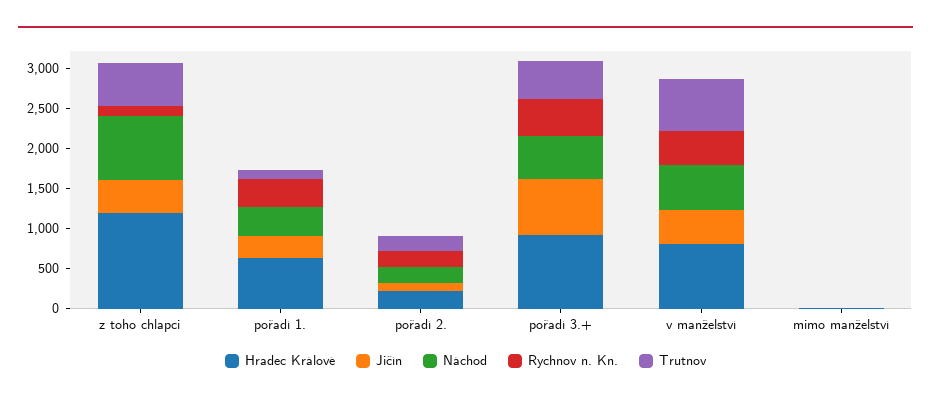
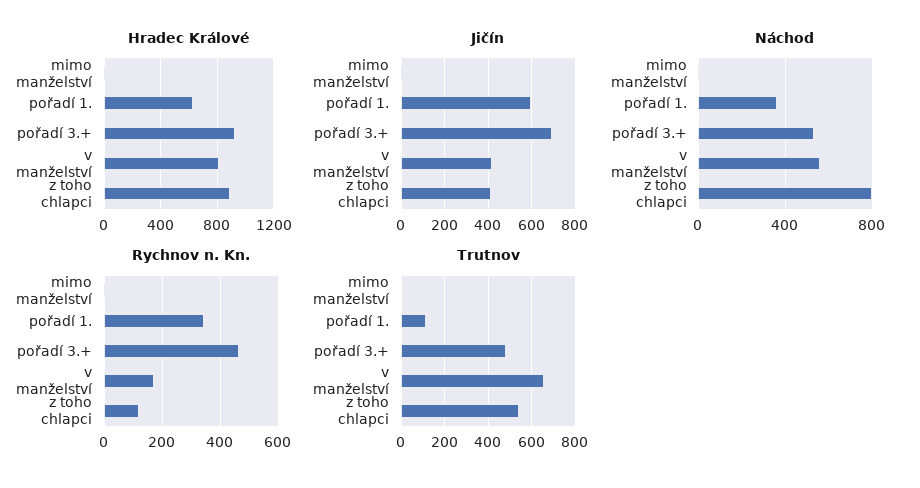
  {
    "Hradec Králové": {
-     "z toho chlapci": 1200,
+     "z toho chlapci": 900,
      "pořadí 1.": 650,
-     "pořadí 2.": 200,
      "pořadí 3.+": 950,
      "v manželství": 800,
      "mimo manželství": 0
    },
    "Jičín": {
      "z toho chlapci": 400,
-     "pořadí 1.": 300,
+     "pořadí 1.": 600,
-     "pořadí 2.": 100,
      "pořadí 3.+": 700,
      "v manželství": 400,
      "mimo manželství": 0
    },
    "Náchod": {
      "z toho chlapci": 800,
      "pořadí 1.": 350,
-     "pořadí 2.": 200,
      "pořadí 3.+": 550,
      "v manželství": 550,
      "mimo manželství": 0
    },
    "Rychnov n. Kn.": {
      "z toho chlapci": 125,
      "pořadí 1.": 350,
-     "pořadí 2.": 200,
      "pořadí 3.+": 475,
-     "v manželství": 400,
+     "v manželství": 175,
      "mimo manželství": 0
    },
    "Trutnov": {
      "z toho chlapci": 550,
      "pořadí 1.": 100,
-     "pořadí 2.": 200,
      "pořadí 3.+": 500,
      "v manželství": 650,
      "mimo manželství": 0
    }
  }

